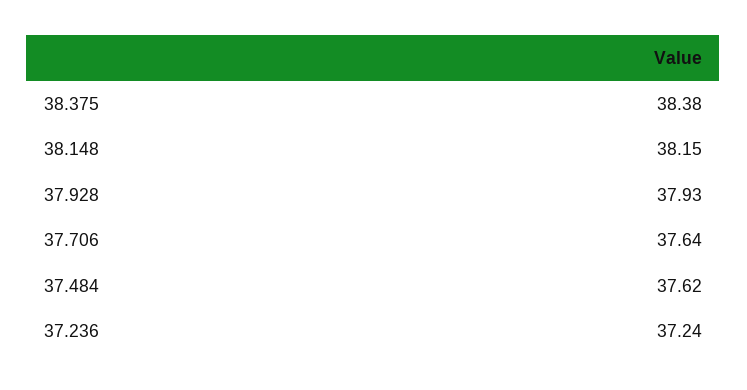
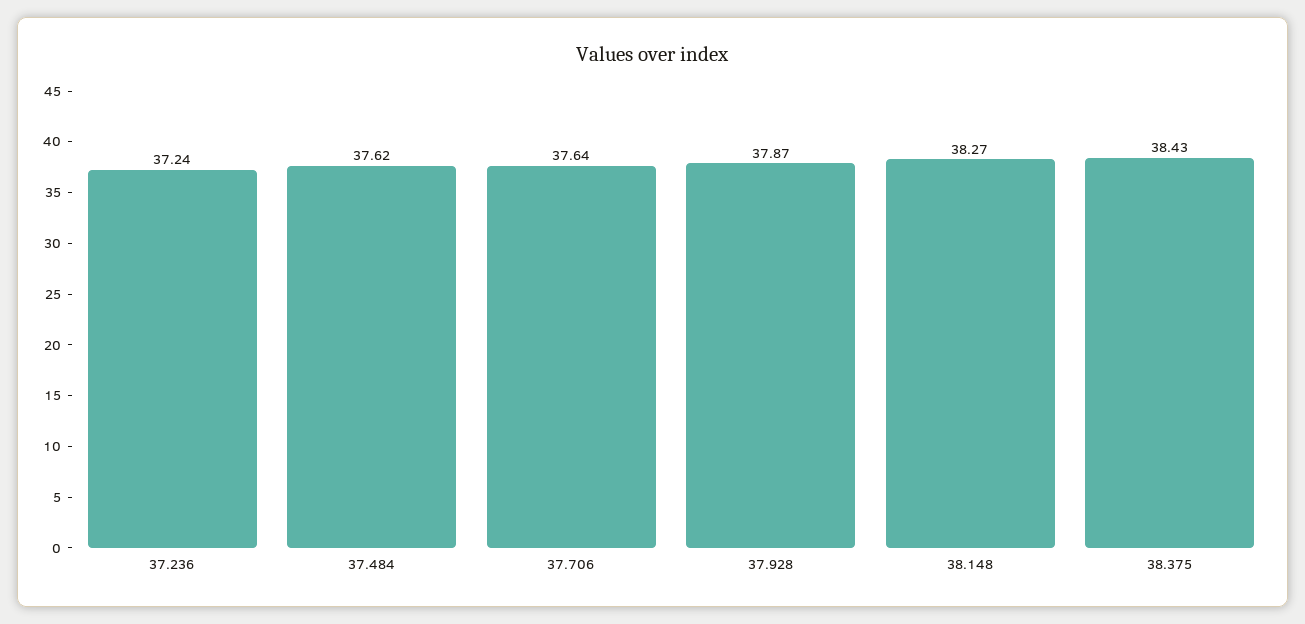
  {
-   "38.375": 38.38,
+   "38.375": 38.43,
-   "38.148": 38.15,
+   "38.148": 38.27,
-   "37.928": 37.93,
+   "37.928": 37.87,
    "37.706": 37.64,
    "37.484": 37.62,
    "37.236": 37.24
  }

